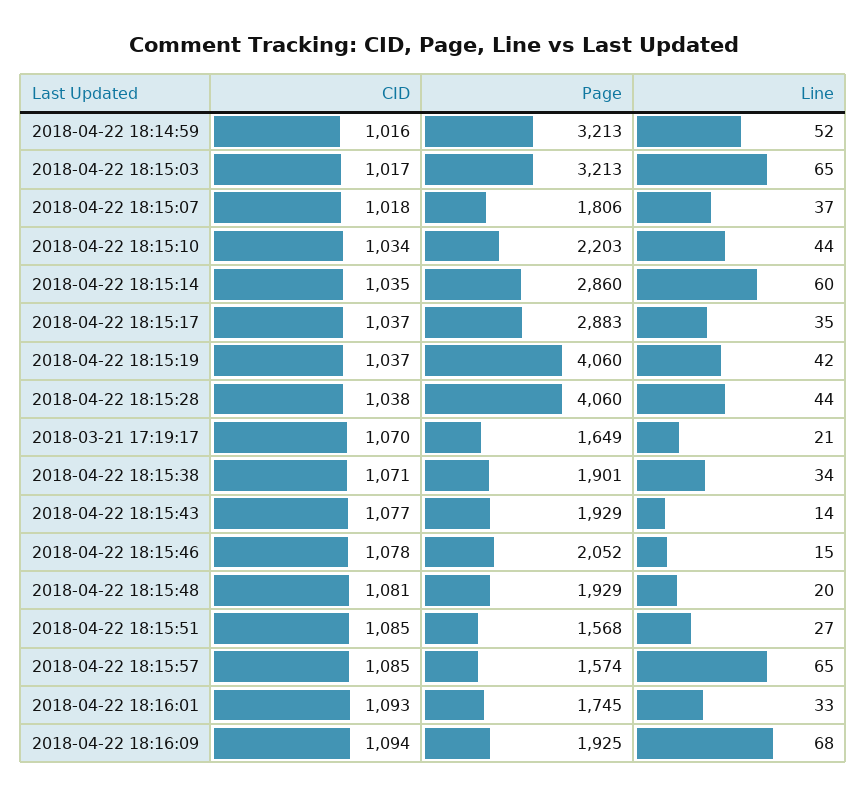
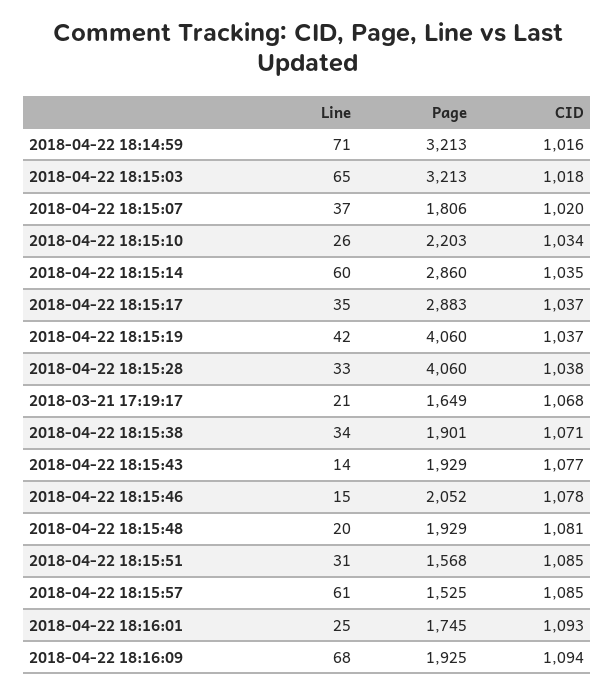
  {
    "CID": {
      "2018-04-22 18:14:59": 1016,
-     "2018-04-22 18:15:03": 1017,
+     "2018-04-22 18:15:03": 1018,
-     "2018-04-22 18:15:07": 1018,
+     "2018-04-22 18:15:07": 1020,
      "2018-04-22 18:15:10": 1034,
      "2018-04-22 18:15:14": 1035,
      "2018-04-22 18:15:17": 1037,
      "2018-04-22 18:15:19": 1037,
      "2018-04-22 18:15:28": 1038,
-     "2018-03-21 17:19:17": 1070,
+     "2018-03-21 17:19:17": 1068,
      "2018-04-22 18:15:38": 1071,
      "2018-04-22 18:15:43": 1077,
      "2018-04-22 18:15:46": 1078,
      "2018-04-22 18:15:48": 1081,
      "2018-04-22 18:15:51": 1085,
      "2018-04-22 18:15:57": 1085,
      "2018-04-22 18:16:01": 1093,
      "2018-04-22 18:16:09": 1094
    },
    "Page": {
      "2018-04-22 18:14:59": 3213,
      "2018-04-22 18:15:03": 3213,
      "2018-04-22 18:15:07": 1806,
      "2018-04-22 18:15:10": 2203,
      "2018-04-22 18:15:14": 2860,
      "2018-04-22 18:15:17": 2883,
      "2018-04-22 18:15:19": 4060,
      "2018-04-22 18:15:28": 4060,
      "2018-03-21 17:19:17": 1649,
      "2018-04-22 18:15:38": 1901,
      "2018-04-22 18:15:43": 1929,
      "2018-04-22 18:15:46": 2052,
      "2018-04-22 18:15:48": 1929,
      "2018-04-22 18:15:51": 1568,
-     "2018-04-22 18:15:57": 1574,
+     "2018-04-22 18:15:57": 1525,
      "2018-04-22 18:16:01": 1745,
      "2018-04-22 18:16:09": 1925
    },
    "Line": {
-     "2018-04-22 18:14:59": 52,
+     "2018-04-22 18:14:59": 71,
      "2018-04-22 18:15:03": 65,
      "2018-04-22 18:15:07": 37,
-     "2018-04-22 18:15:10": 44,
+     "2018-04-22 18:15:10": 26,
      "2018-04-22 18:15:14": 60,
      "2018-04-22 18:15:17": 35,
      "2018-04-22 18:15:19": 42,
-     "2018-04-22 18:15:28": 44,
+     "2018-04-22 18:15:28": 33,
      "2018-03-21 17:19:17": 21,
      "2018-04-22 18:15:38": 34,
      "2018-04-22 18:15:43": 14,
      "2018-04-22 18:15:46": 15,
      "2018-04-22 18:15:48": 20,
-     "2018-04-22 18:15:51": 27,
+     "2018-04-22 18:15:51": 31,
-     "2018-04-22 18:15:57": 65,
+     "2018-04-22 18:15:57": 61,
-     "2018-04-22 18:16:01": 33,
+     "2018-04-22 18:16:01": 25,
      "2018-04-22 18:16:09": 68
    }
  }

